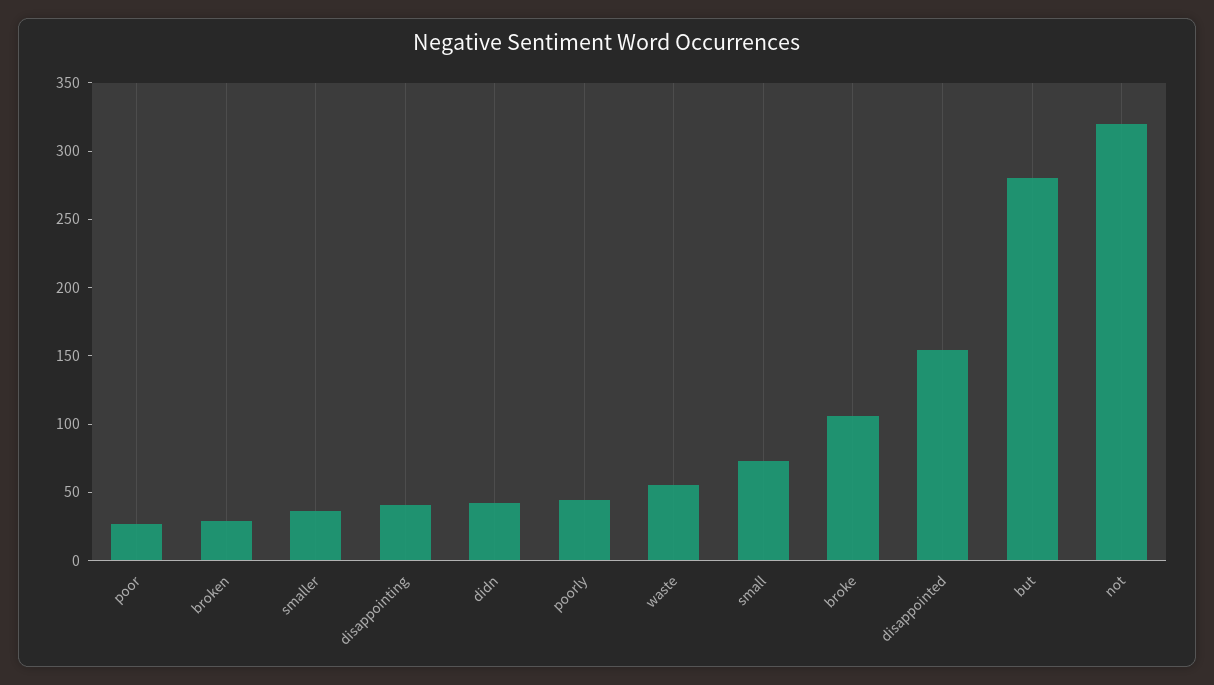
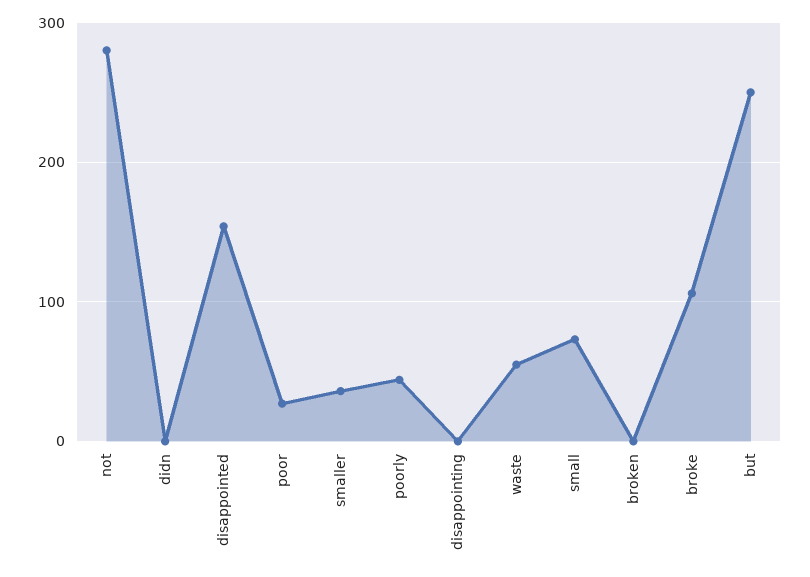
  {
    "poor": 30,
-   "broken": 30,
+   "broken": 0,
    "smaller": 40,
-   "disappointing": 40,
+   "disappointing": 0,
-   "didn": 40,
+   "didn": 0,
    "poorly": 40,
    "waste": 60,
    "small": 70,
    "broke": 110,
    "disappointed": 150,
-   "but": 280,
+   "but": 250,
-   "not": 320
+   "not": 280
  }

